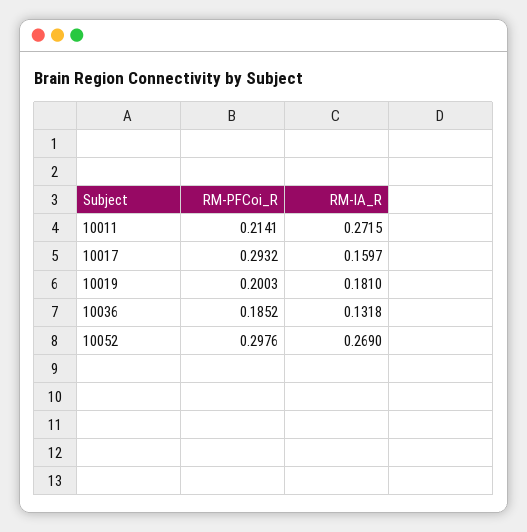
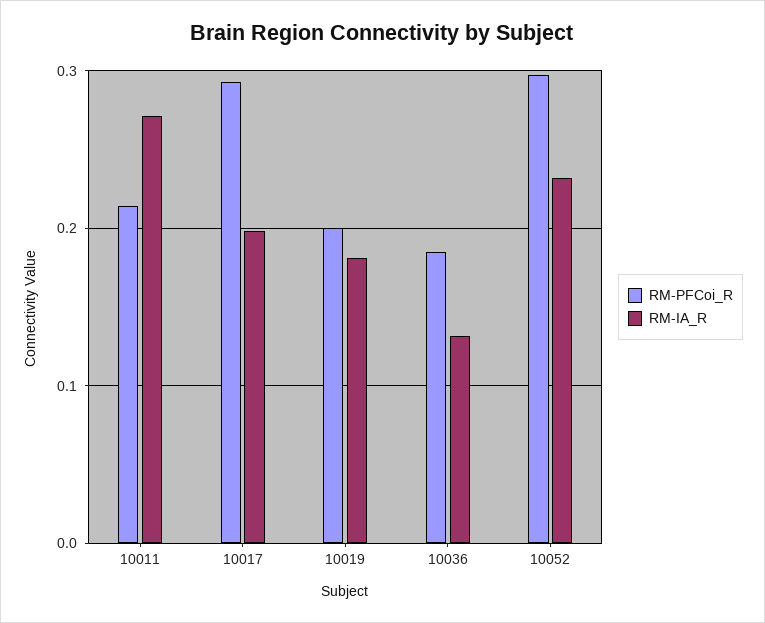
  {
    "RM-PFCoi_R": {
      "10011": 0.2141,
      "10017": 0.2932,
      "10019": 0.2003,
      "10036": 0.1852,
      "10052": 0.2976
    },
    "RM-IA_R": {
      "10011": 0.2715,
-     "10017": 0.1597,
+     "10017": 0.2,
      "10019": 0.181,
      "10036": 0.1318,
-     "10052": 0.269
+     "10052": 0.23
    }
  }

